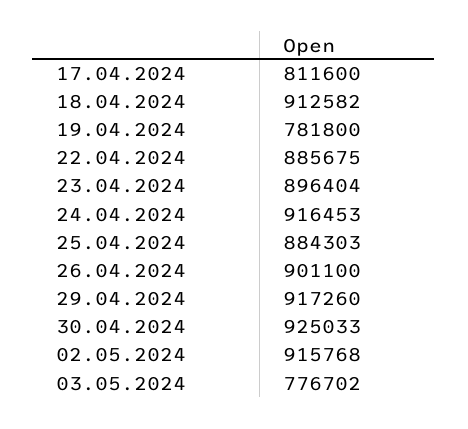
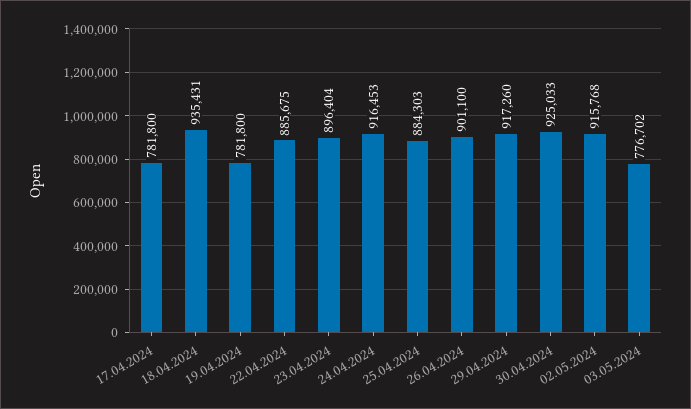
  {
-   "17.04.2024": 811600,
+   "17.04.2024": 781800,
-   "18.04.2024": 912582,
+   "18.04.2024": 935431,
    "19.04.2024": 781800,
    "22.04.2024": 885675,
    "23.04.2024": 896404,
    "24.04.2024": 916453,
    "25.04.2024": 884303,
    "26.04.2024": 901100,
    "29.04.2024": 917260,
    "30.04.2024": 925033,
    "02.05.2024": 915768,
    "03.05.2024": 776702
  }

